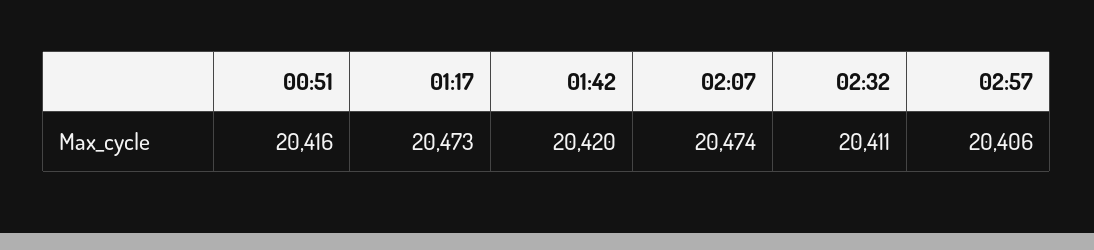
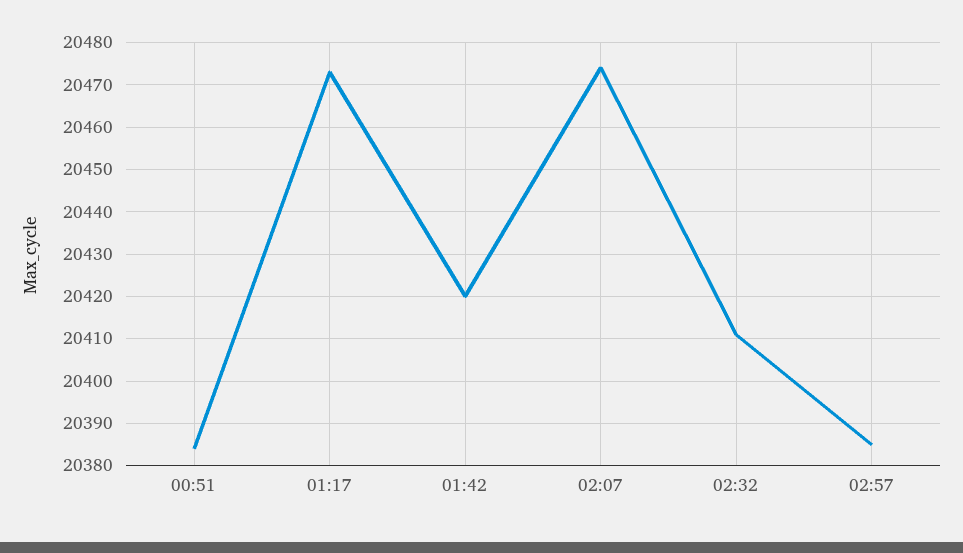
  {
-   "00:51": 20416,
+   "00:51": 20385,
    "01:17": 20473,
    "01:42": 20420,
    "02:07": 20474,
    "02:32": 20411,
-   "02:57": 20406
+   "02:57": 20385
  }

